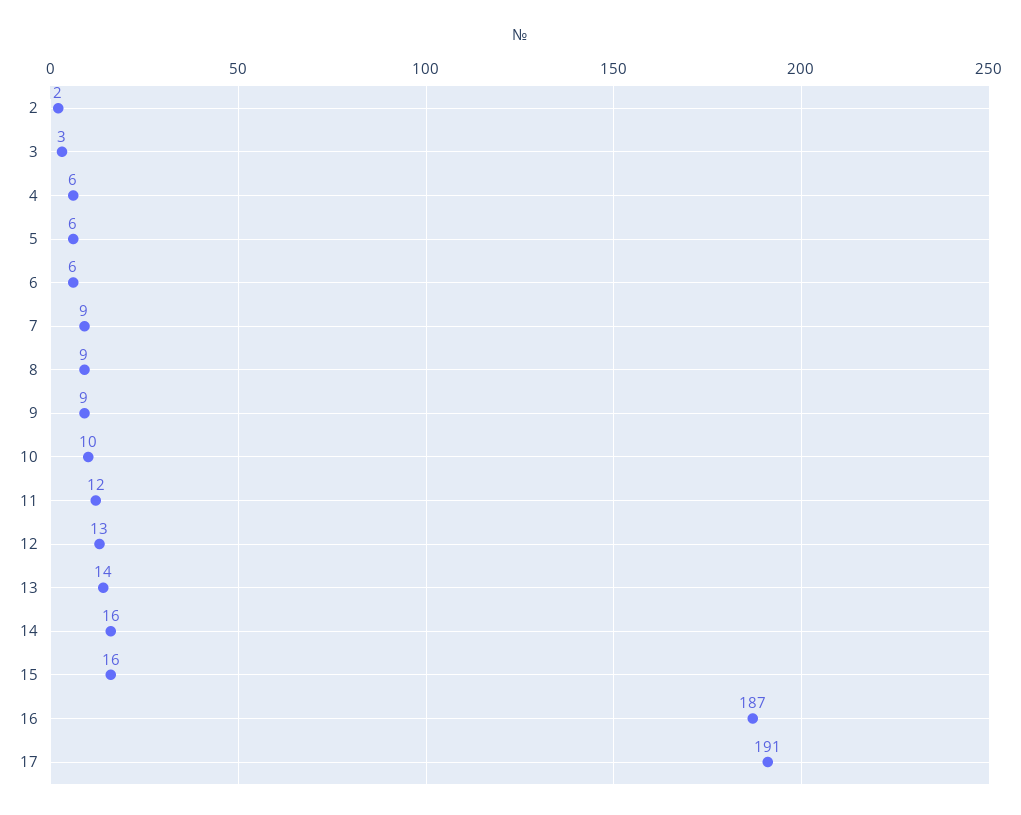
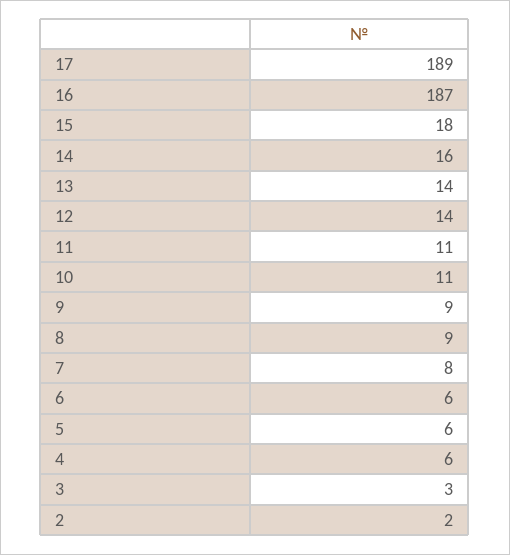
  {
    "2": 2,
    "3": 3,
    "4": 6,
    "5": 6,
    "6": 6,
-   "7": 9,
+   "7": 8,
    "8": 9,
    "9": 9,
-   "10": 10,
+   "10": 11,
-   "11": 12,
+   "11": 11,
-   "12": 13,
+   "12": 14,
    "13": 14,
    "14": 16,
-   "15": 16,
+   "15": 18,
    "16": 187,
-   "17": 191
+   "17": 189
  }

